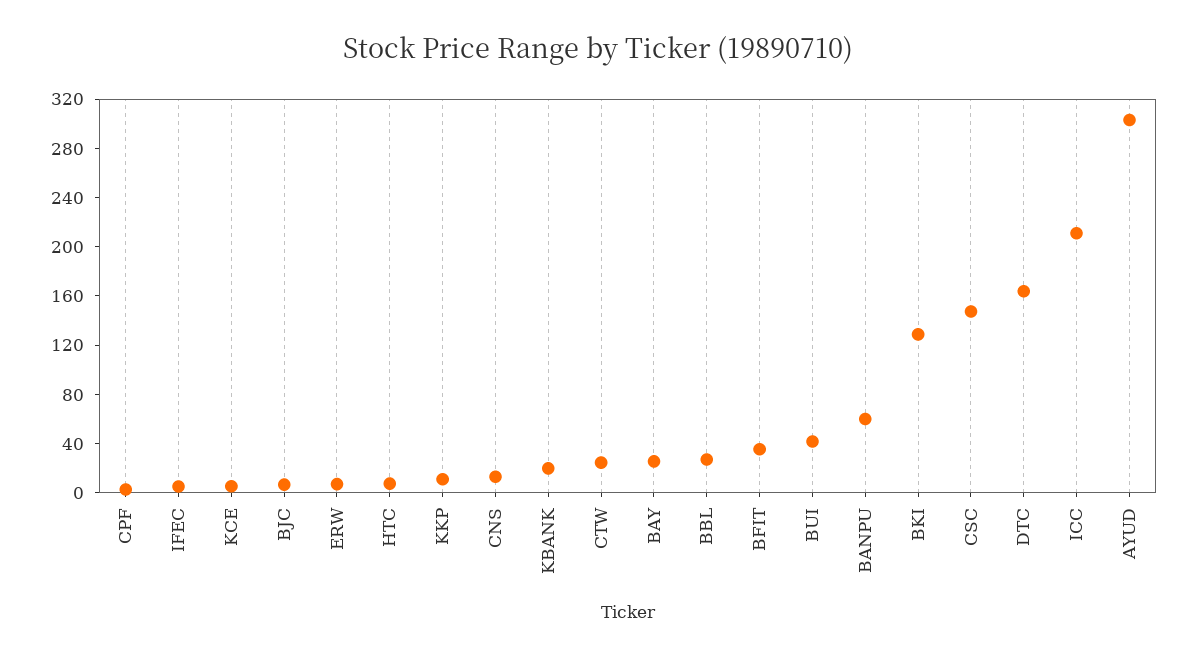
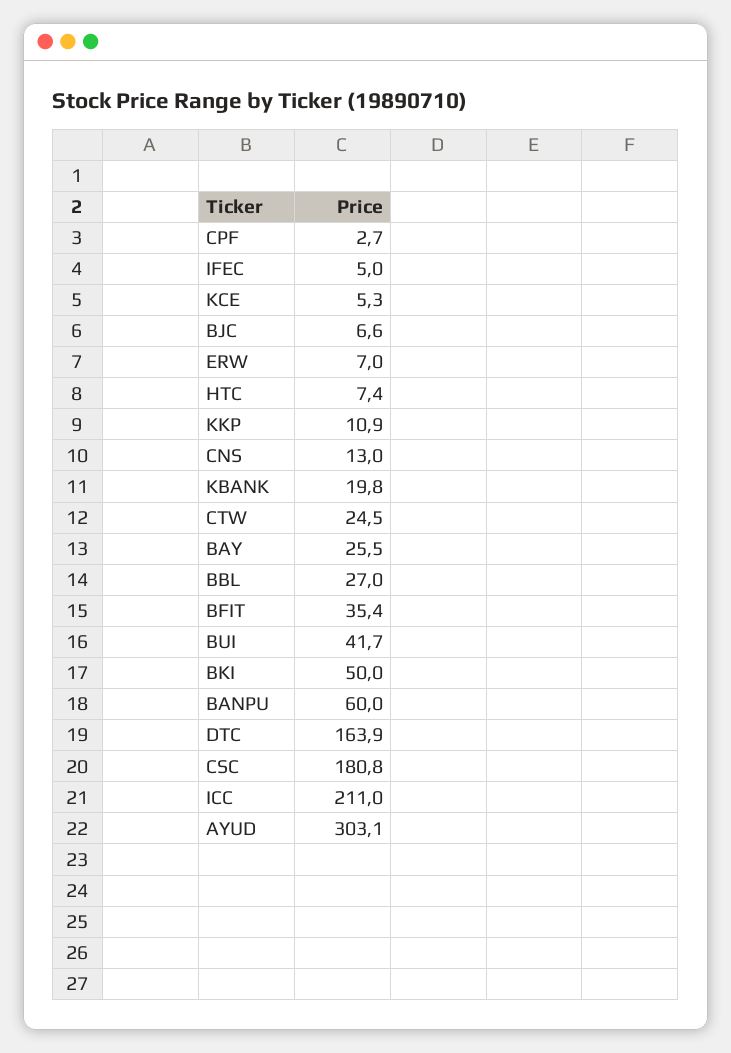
  {
    "CPF": 2.7,
    "IFEC": 5,
    "KCE": 5.3,
    "BJC": 6.6,
    "ERW": 7,
    "HTC": 7.4,
    "KKP": 10.9,
    "CNS": 13,
    "KBANK": 19.8,
    "CTW": 24.5,
    "BAY": 25.5,
    "BBL": 27,
    "BFIT": 35.4,
    "BUI": 41.7,
    "BANPU": 60,
-   "BKI": 130,
+   "BKI": 50,
-   "CSC": 150,
+   "CSC": 180.8,
    "DTC": 163.9,
    "ICC": 211,
    "AYUD": 303.1
  }

